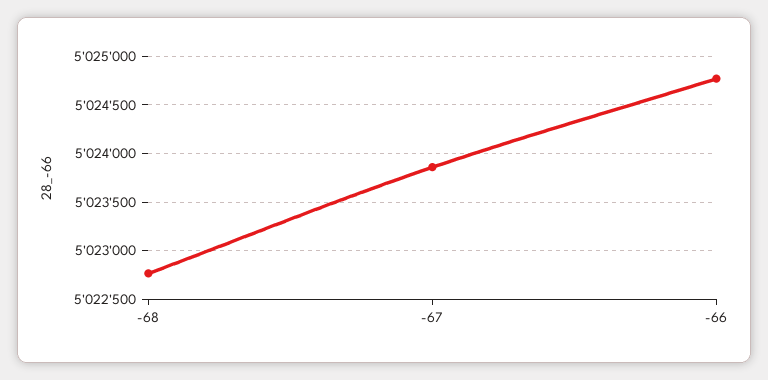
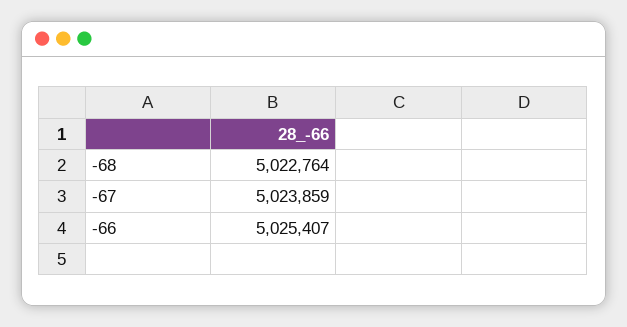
  {
    "-68": 5022764,
    "-67": 5023859,
-   "-66": 5024800
+   "-66": 5025407
  }

